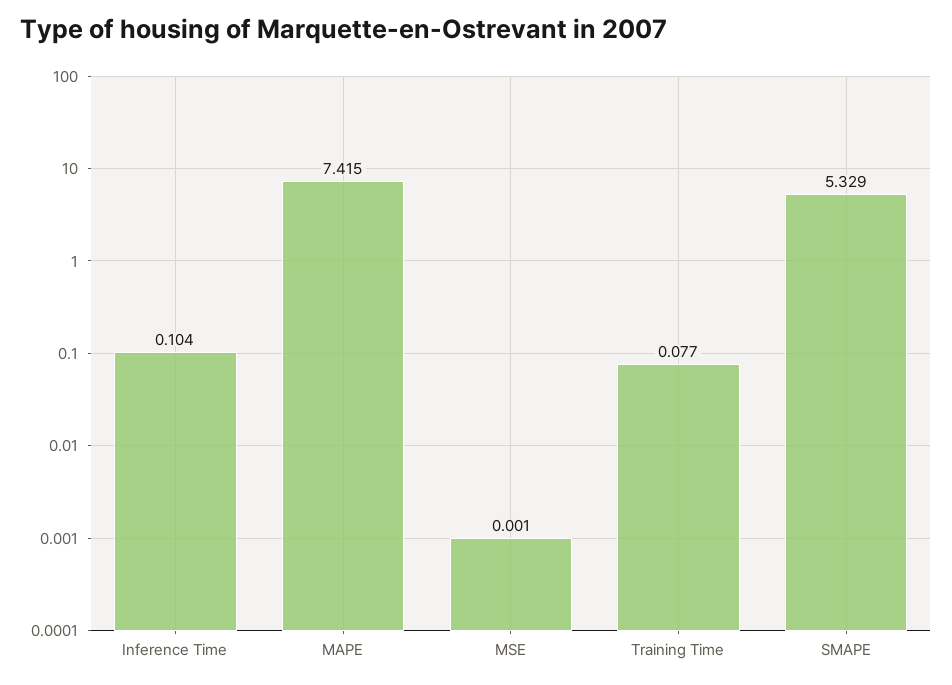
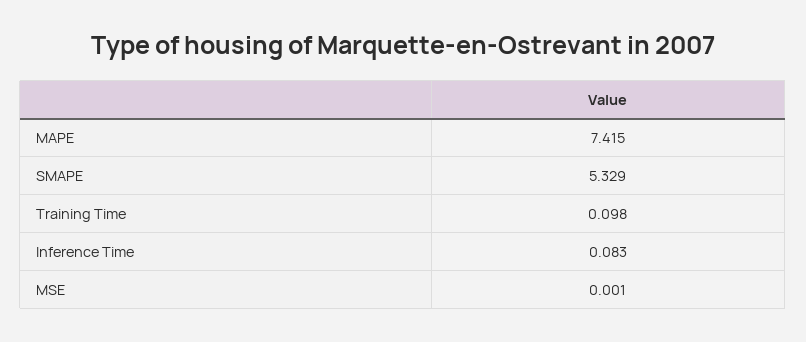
  {
-   "Inference Time": 0.104,
+   "Inference Time": 0.083,
    "MAPE": 7.415,
    "MSE": 0.001,
-   "Training Time": 0.077,
+   "Training Time": 0.098,
    "SMAPE": 5.329
  }

